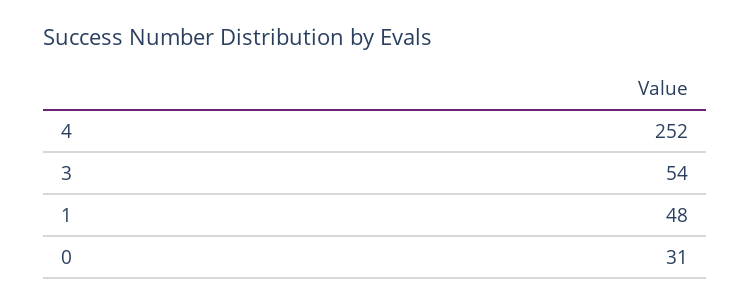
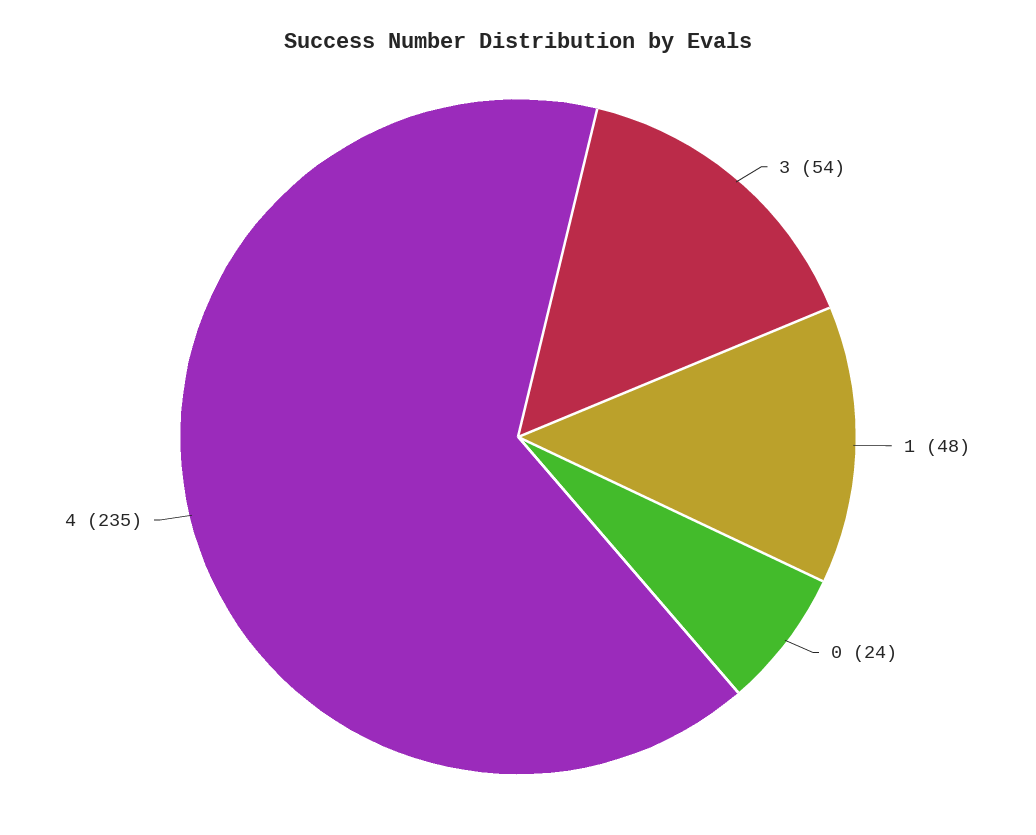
  {
-   "4": 252,
+   "4": 235,
    "3": 54,
    "1": 48,
-   "0": 31
+   "0": 24
  }

